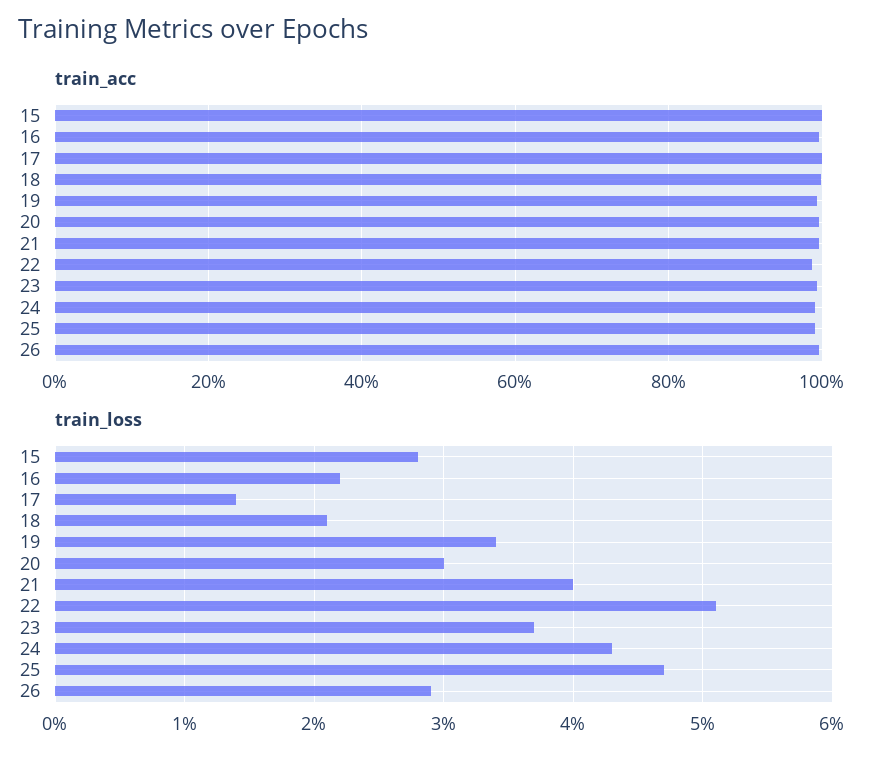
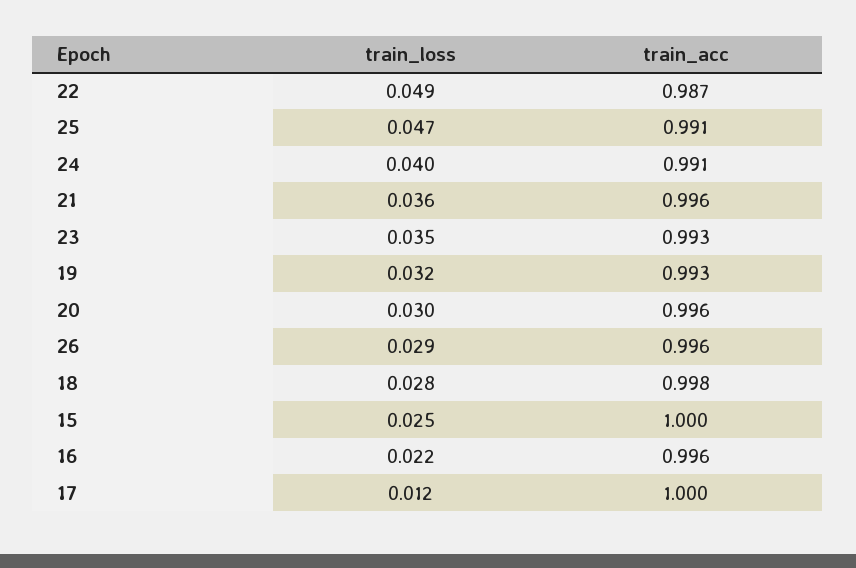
  {
    "train_acc": {
      "15": 1,
      "16": 0.996,
      "17": 1,
      "18": 0.998,
      "19": 0.993,
      "20": 0.996,
      "21": 0.996,
      "22": 0.987,
      "23": 0.993,
      "24": 0.991,
      "25": 0.991,
      "26": 0.996
    },
    "train_loss": {
-     "15": 0.028,
+     "15": 0.025,
      "16": 0.022,
-     "17": 0.014,
+     "17": 0.012,
-     "18": 0.021,
+     "18": 0.028,
-     "19": 0.034,
+     "19": 0.032,
      "20": 0.03,
-     "21": 0.04,
+     "21": 0.036,
-     "22": 0.051,
+     "22": 0.049,
-     "23": 0.037,
+     "23": 0.035,
-     "24": 0.043,
+     "24": 0.04,
      "25": 0.047,
      "26": 0.029
    }
  }

